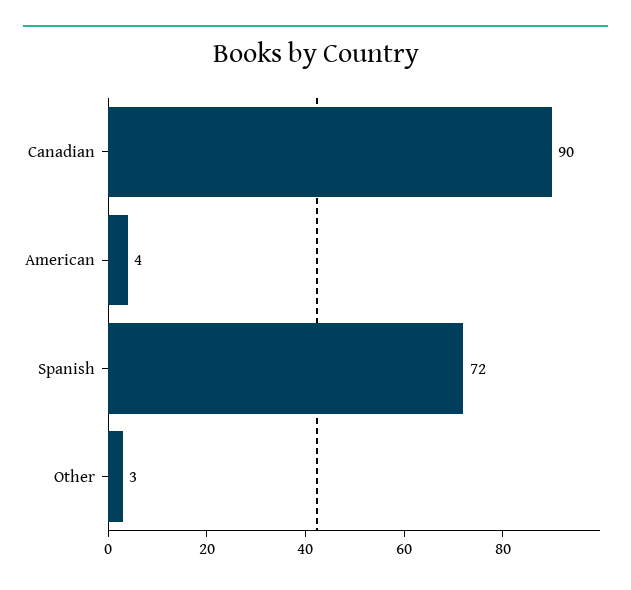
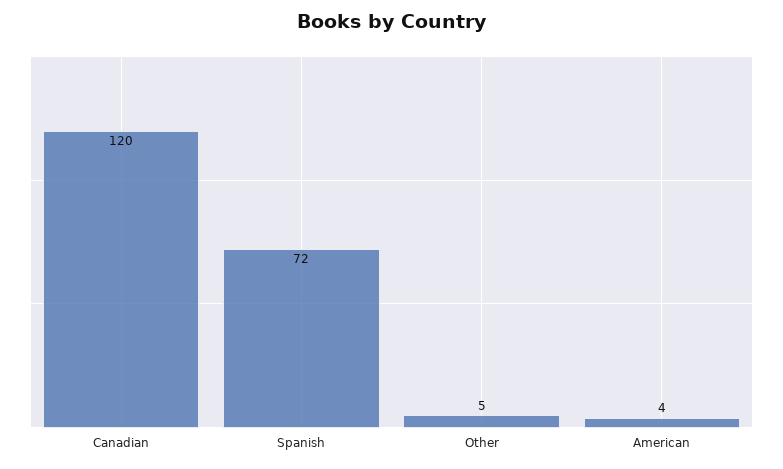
  {
-   "Canadian": 90,
+   "Canadian": 120,
    "American": 4,
    "Spanish": 72,
-   "Other": 3
+   "Other": 5
  }

